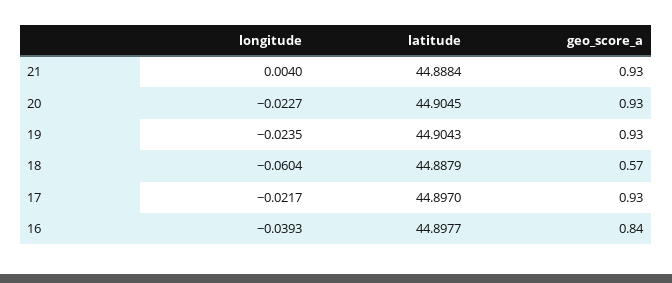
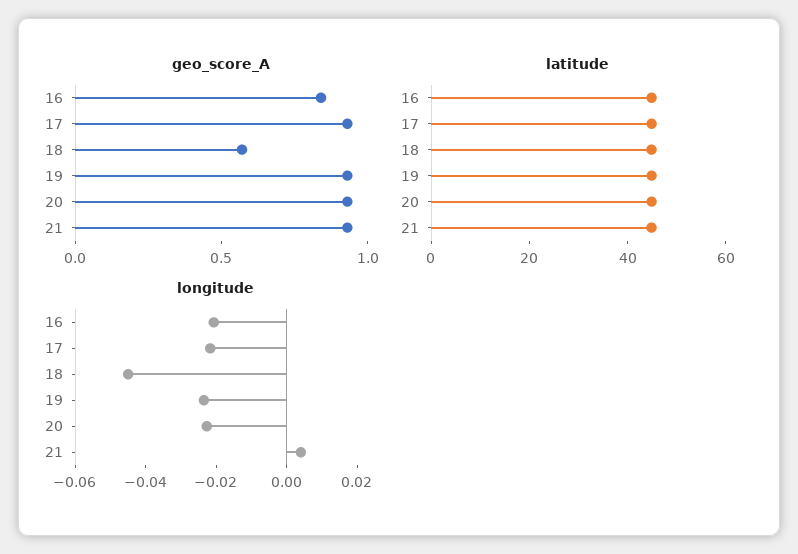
  {
    "longitude": {
      "21": 0.004,
      "20": -0.0227,
      "19": -0.0235,
-     "18": -0.0604,
+     "18": -0.045,
      "17": -0.0217,
-     "16": -0.0393
+     "16": -0.02
    },
    "latitude": {
      "21": 44.8884,
      "20": 44.9045,
      "19": 44.9043,
      "18": 44.8879,
      "17": 44.897,
      "16": 44.8977
    },
    "geo_score_a": {
      "21": 0.93,
      "20": 0.93,
      "19": 0.93,
      "18": 0.57,
      "17": 0.93,
      "16": 0.84
    }
  }

